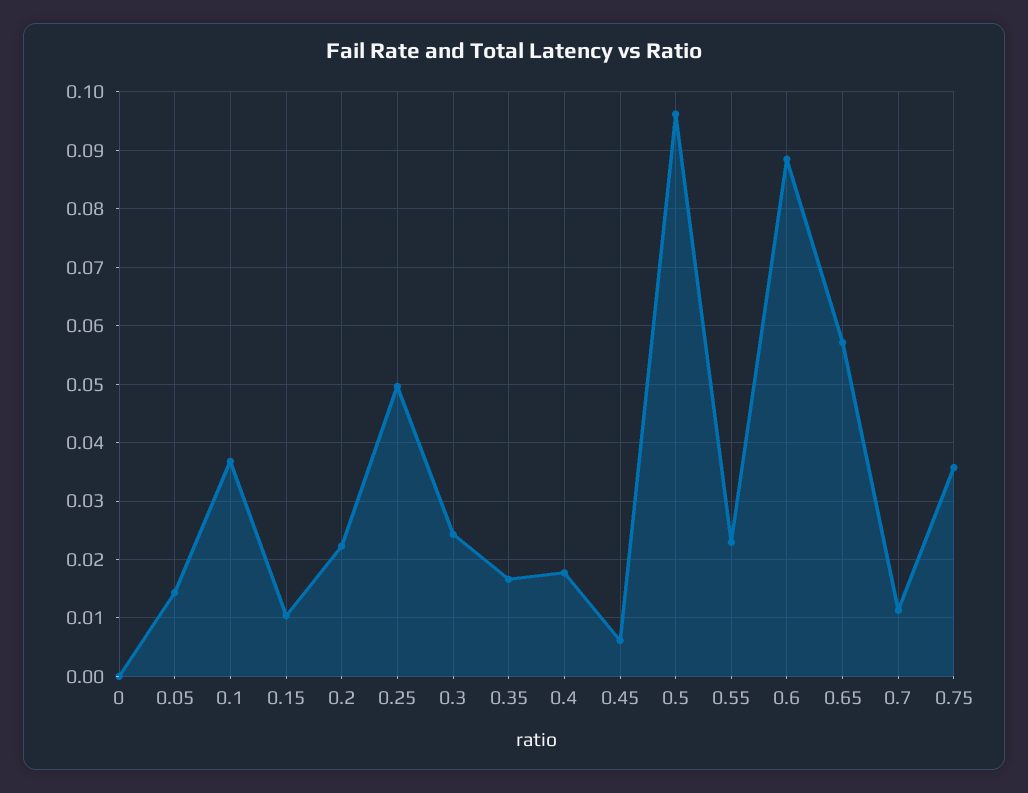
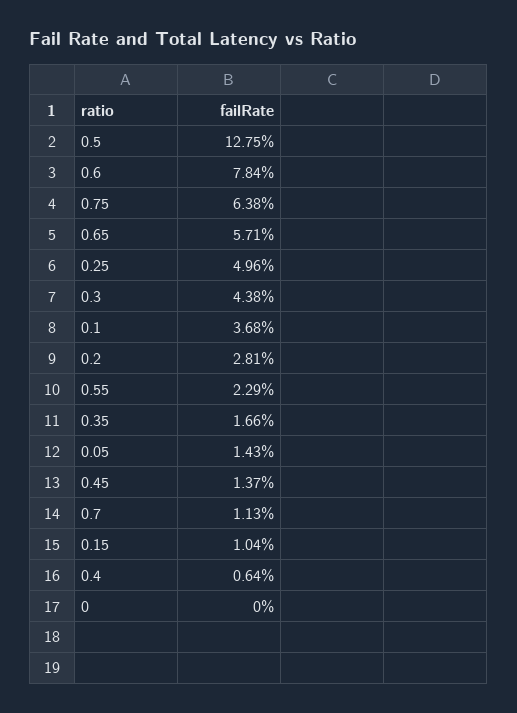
  {
    "0": 0,
    "0.05": 0.0143,
    "0.1": 0.0368,
    "0.15": 0.0104,
-   "0.2": 0.022,
+   "0.2": 0.0281,
    "0.25": 0.0496,
-   "0.3": 0.024,
+   "0.3": 0.0438,
    "0.35": 0.0166,
-   "0.4": 0.018,
+   "0.4": 0.0064,
-   "0.45": 0.006,
+   "0.45": 0.0137,
-   "0.5": 0.096,
+   "0.5": 0.1275,
    "0.55": 0.0229,
-   "0.6": 0.088,
+   "0.6": 0.0784,
    "0.65": 0.0571,
    "0.7": 0.0113,
-   "0.75": 0.036
+   "0.75": 0.0638
  }

